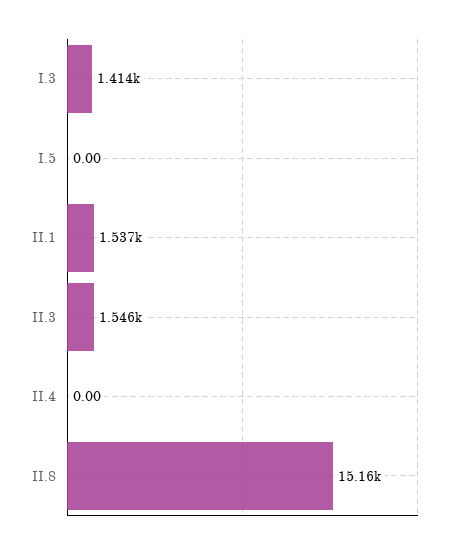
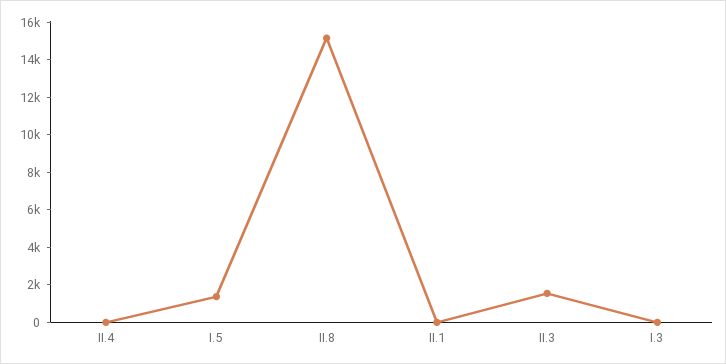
  {
-   "I.3": 1414,
+   "I.3": 0,
-   "I.5": 0,
+   "I.5": 1500,
-   "II.1": 1537,
+   "II.1": 0,
    "II.3": 1546,
    "II.4": 0,
    "II.8": 15160
  }

